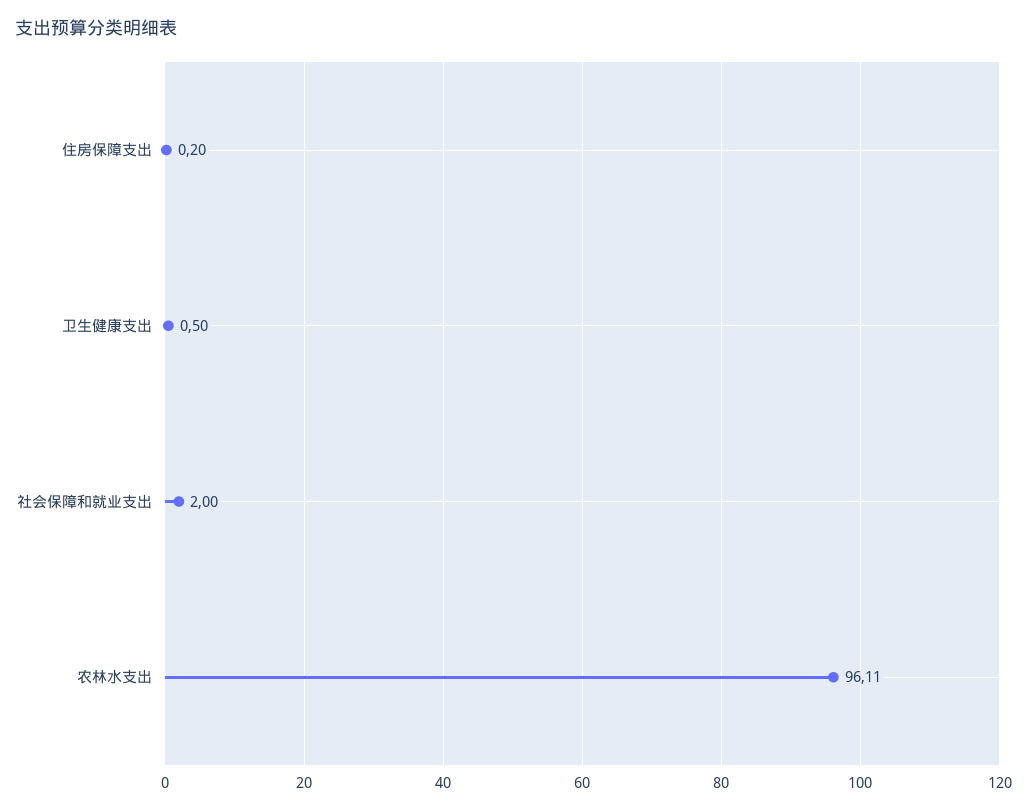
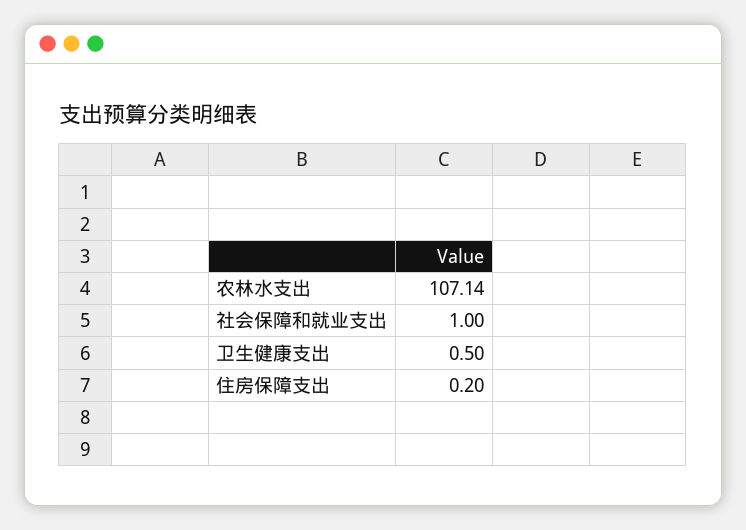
  {
    "住房保障支出": 0.2,
    "卫生健康支出": 0.5,
-   "社会保障和就业支出": 2,
+   "社会保障和就业支出": 1,
-   "农林水支出": 96.11
+   "农林水支出": 107.14
  }

